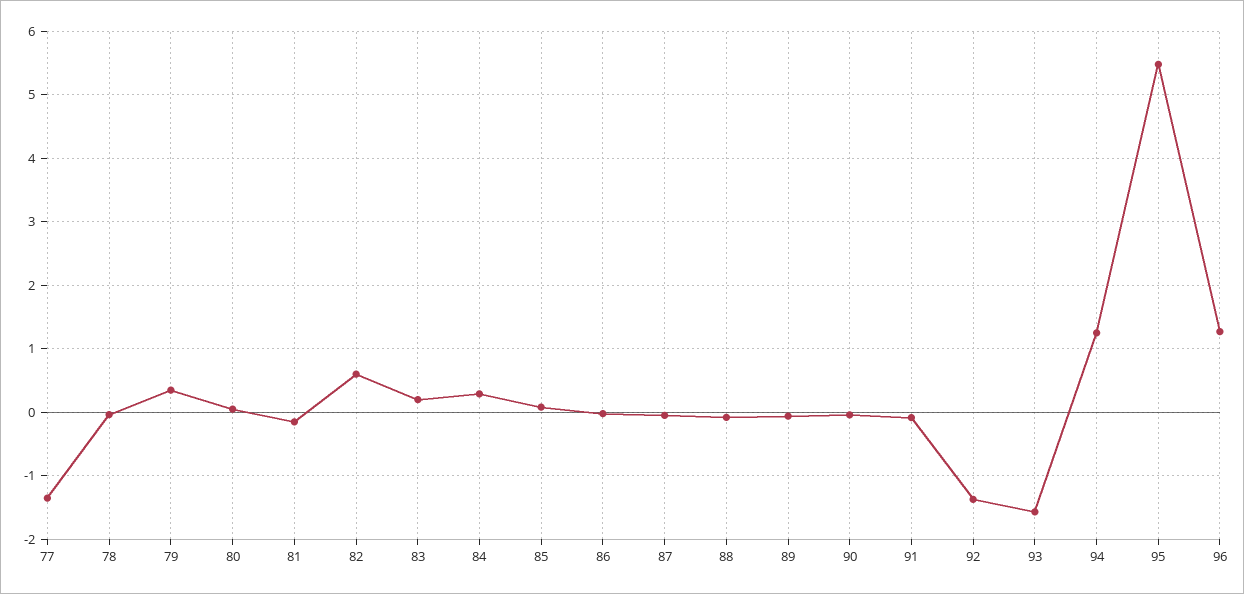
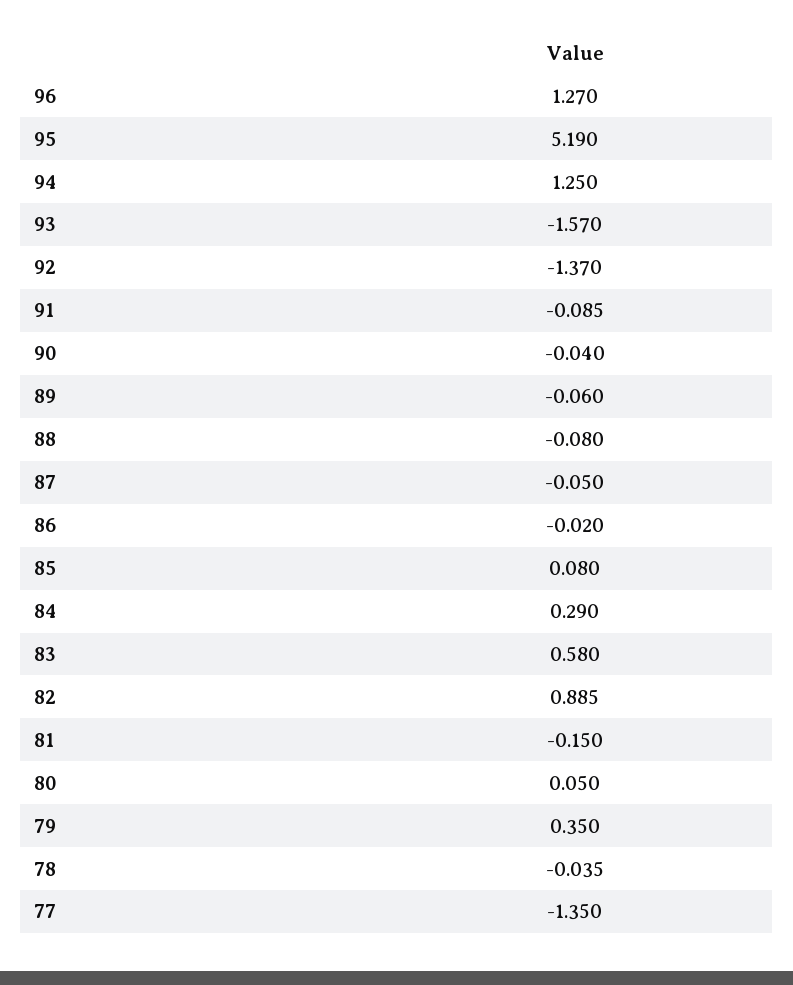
  {
    "77": -1.35,
    "78": -0.035,
    "79": 0.35,
    "80": 0.05,
    "81": -0.15,
-   "82": 0.6,
+   "82": 0.885,
-   "83": 0.2,
+   "83": 0.58,
    "84": 0.29,
    "85": 0.08,
    "86": -0.02,
    "87": -0.05,
    "88": -0.08,
    "89": -0.06,
    "90": -0.04,
    "91": -0.085,
    "92": -1.37,
    "93": -1.57,
    "94": 1.25,
-   "95": 5.5,
+   "95": 5.19,
    "96": 1.27
  }

